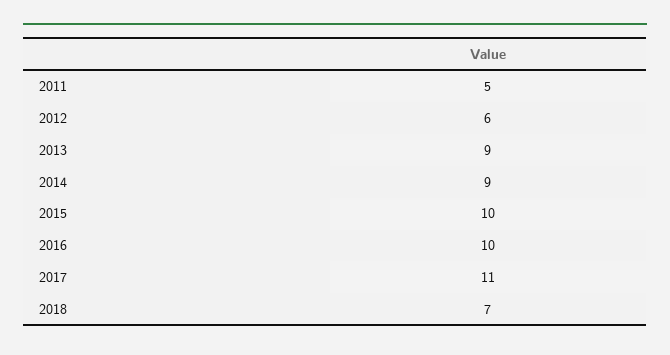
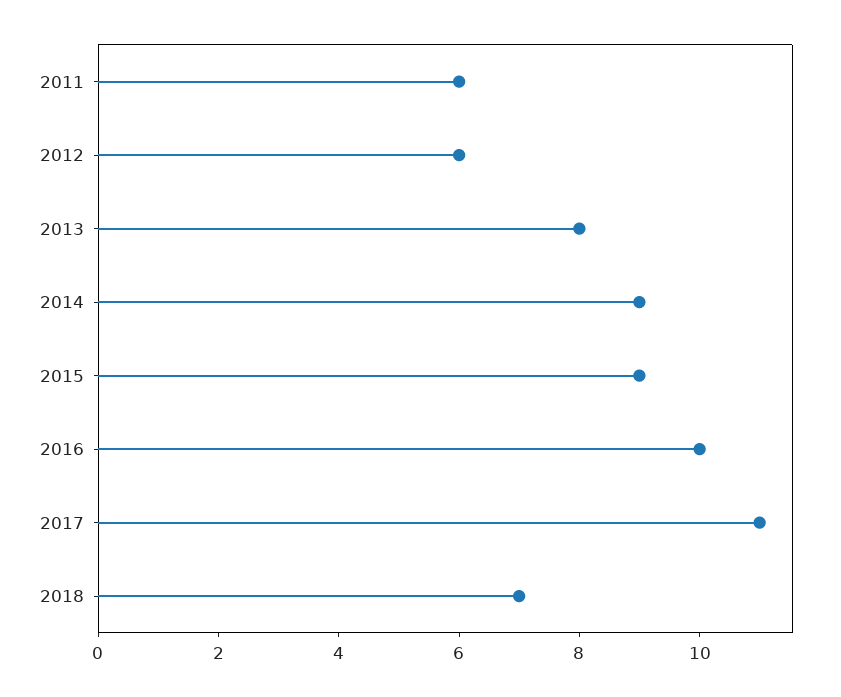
  {
-   "2011": 5,
+   "2011": 6,
    "2012": 6,
-   "2013": 9,
+   "2013": 8,
    "2014": 9,
-   "2015": 10,
+   "2015": 9,
    "2016": 10,
    "2017": 11,
    "2018": 7
  }

